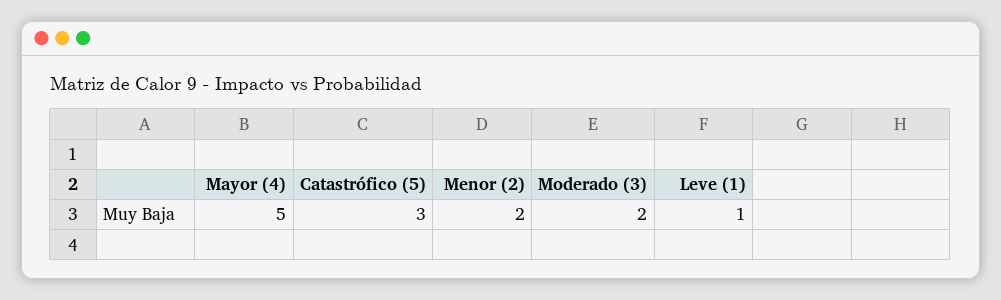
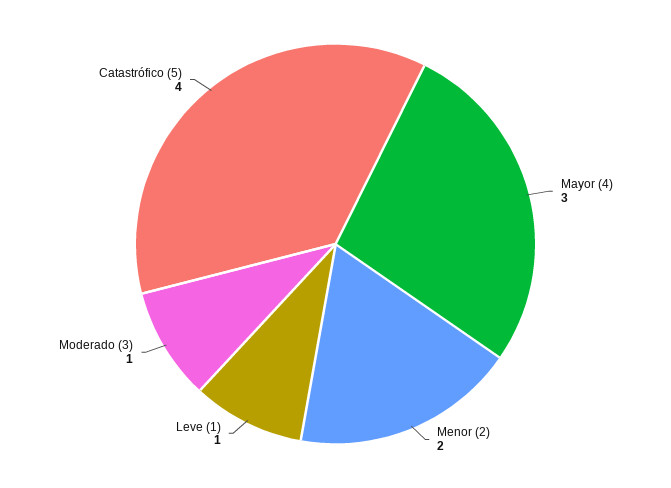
  {
-   "Mayor (4)": 5,
+   "Mayor (4)": 3,
-   "Catastrófico (5)": 3,
+   "Catastrófico (5)": 4,
    "Menor (2)": 2,
-   "Moderado (3)": 2,
+   "Moderado (3)": 1,
    "Leve (1)": 1
  }

